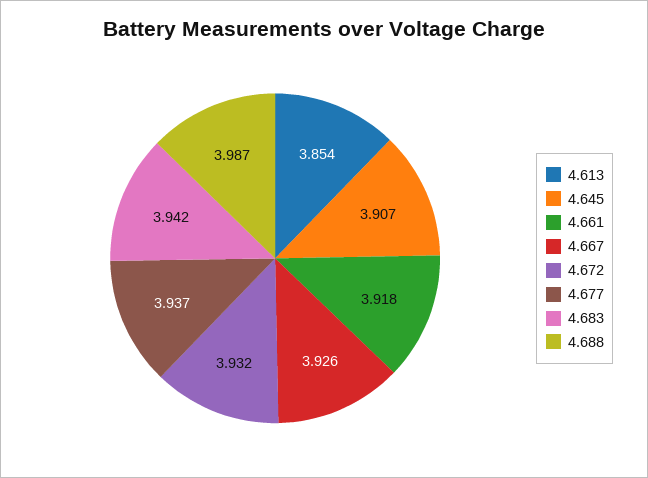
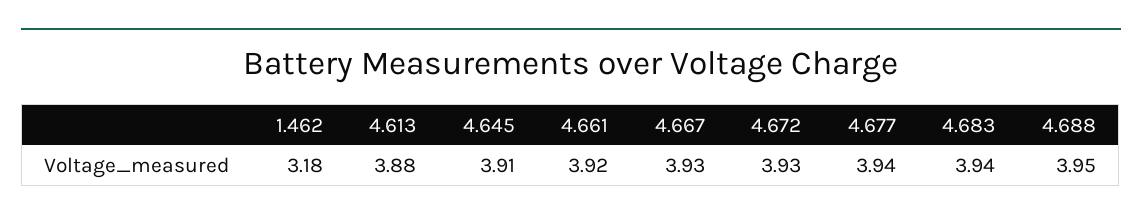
  {
-   "4.613": 3.854,
+   "4.613": 3.88,
    "4.645": 3.907,
    "4.661": 3.918,
    "4.667": 3.926,
    "4.672": 3.932,
    "4.677": 3.937,
    "4.683": 3.942,
-   "4.688": 3.987
+   "4.688": 3.95,
+   "1.462": 3.18
  }

